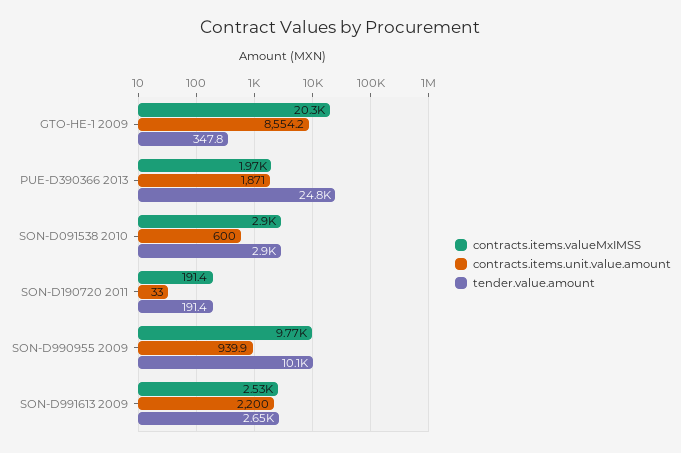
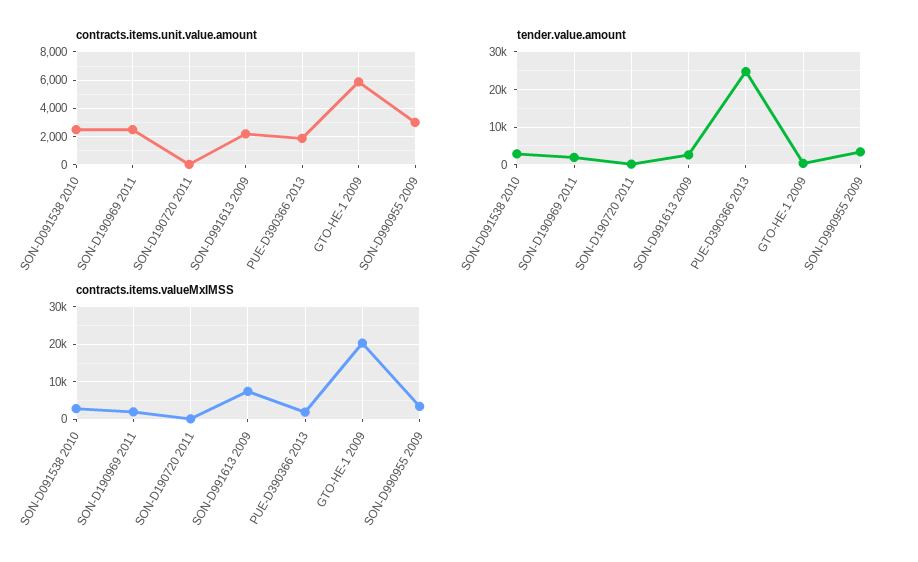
  {
    "contracts.items.valueMxIMSS": {
      "GTO-HE-1 2009": 20300,
      "PUE-D390366 2013": 1970,
      "SON-D091538 2010": 2900,
      "SON-D190720 2011": 191.4,
-     "SON-D990955 2009": 9770,
+     "SON-D990955 2009": 4000,
-     "SON-D991613 2009": 2530
+     "SON-D991613 2009": 8000,
+     "SON-D190969 2011": 2000
    },
    "contracts.items.unit.value.amount": {
-     "GTO-HE-1 2009": 8554.2,
+     "GTO-HE-1 2009": 6000,
      "PUE-D390366 2013": 1871,
-     "SON-D091538 2010": 600,
+     "SON-D091538 2010": 2500,
      "SON-D190720 2011": 33,
-     "SON-D990955 2009": 939.9,
+     "SON-D990955 2009": 3000,
-     "SON-D991613 2009": 2200
+     "SON-D991613 2009": 2200,
+     "SON-D190969 2011": 2500
    },
    "tender.value.amount": {
      "GTO-HE-1 2009": 347.8,
      "PUE-D390366 2013": 24800,
      "SON-D091538 2010": 2900,
      "SON-D190720 2011": 191.4,
-     "SON-D990955 2009": 10100,
+     "SON-D990955 2009": 4000,
-     "SON-D991613 2009": 2650
+     "SON-D991613 2009": 2650,
+     "SON-D190969 2011": 2000
    }
  }

